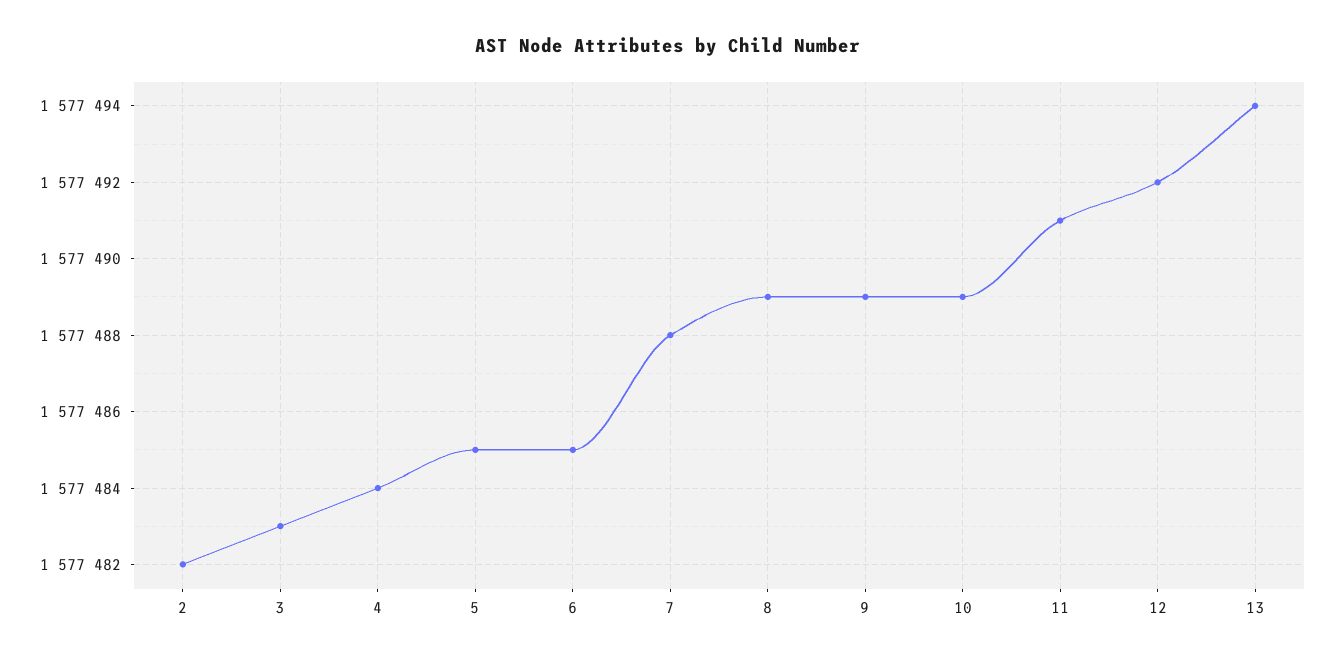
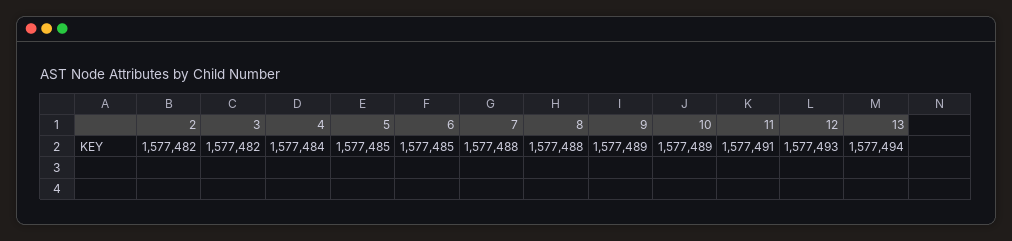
  {
    "2": 1577482,
-   "3": 1577483,
+   "3": 1577482,
    "4": 1577484,
    "5": 1577485,
    "6": 1577485,
    "7": 1577488,
-   "8": 1577489,
+   "8": 1577488,
    "9": 1577489,
    "10": 1577489,
    "11": 1577491,
-   "12": 1577492,
+   "12": 1577493,
    "13": 1577494
  }

